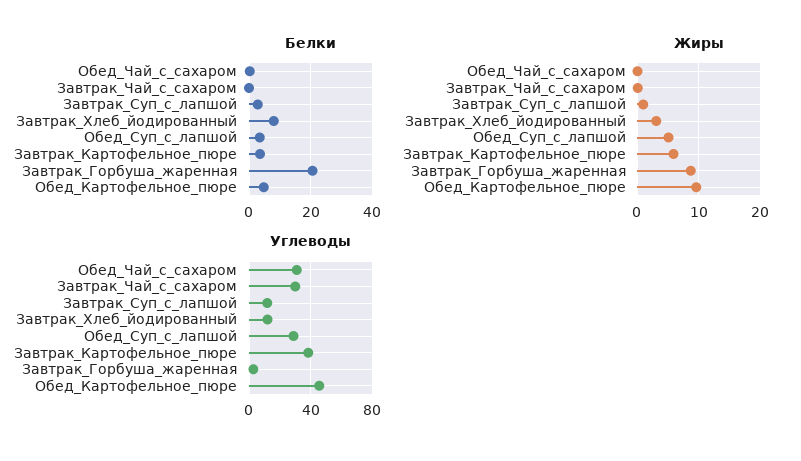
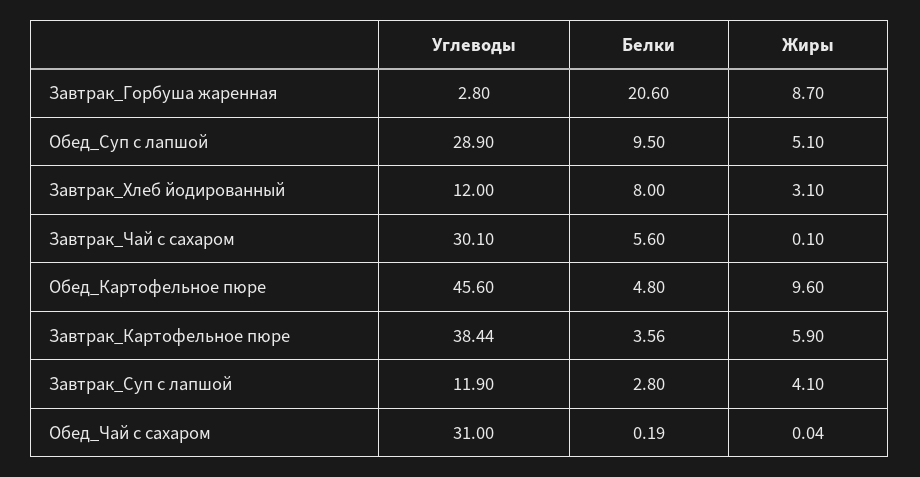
  {
    "Белки": {
      "Обед_Чай_с_сахаром": 0.19,
-     "Завтрак_Чай_с_сахаром": 0,
+     "Завтрак_Чай_с_сахаром": 5.6,
      "Завтрак_Суп_с_лапшой": 2.8,
      "Завтрак_Хлеб_йодированный": 8,
-     "Обед_Суп_с_лапшой": 4,
+     "Обед_Суп_с_лапшой": 9.5,
      "Завтрак_Картофельное_пюре": 3.56,
      "Завтрак_Горбуша_жаренная": 20.6,
      "Обед_Картофельное_пюре": 4.8
    },
    "Жиры": {
      "Обед_Чай_с_сахаром": 0.04,
      "Завтрак_Чай_с_сахаром": 0.1,
-     "Завтрак_Суп_с_лапшой": 1,
+     "Завтрак_Суп_с_лапшой": 4.1,
      "Завтрак_Хлеб_йодированный": 3.1,
      "Обед_Суп_с_лапшой": 5.1,
      "Завтрак_Картофельное_пюре": 5.9,
      "Завтрак_Горбуша_жаренная": 8.7,
      "Обед_Картофельное_пюре": 9.6
    },
    "Углеводы": {
      "Обед_Чай_с_сахаром": 31,
      "Завтрак_Чай_с_сахаром": 30.1,
      "Завтрак_Суп_с_лапшой": 11.9,
      "Завтрак_Хлеб_йодированный": 12,
      "Обед_Суп_с_лапшой": 28.9,
      "Завтрак_Картофельное_пюре": 38.44,
      "Завтрак_Горбуша_жаренная": 2.8,
      "Обед_Картофельное_пюре": 45.6
    }
  }

